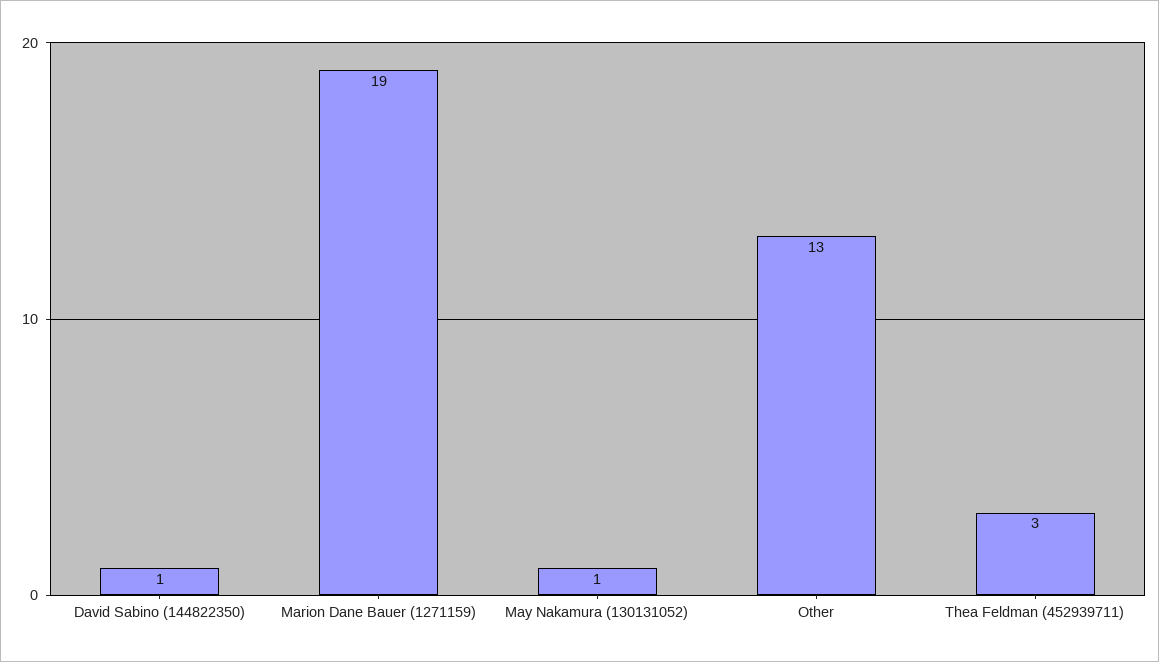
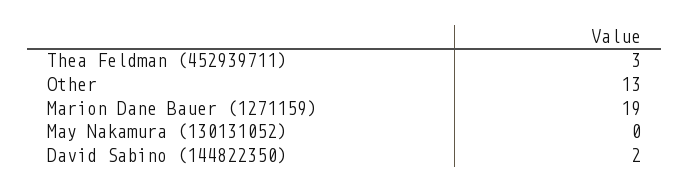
  {
-   "David Sabino (144822350)": 1,
+   "David Sabino (144822350)": 2,
    "Marion Dane Bauer (1271159)": 19,
-   "May Nakamura (130131052)": 1,
+   "May Nakamura (130131052)": 0,
    "Other": 13,
    "Thea Feldman (452939711)": 3
  }

